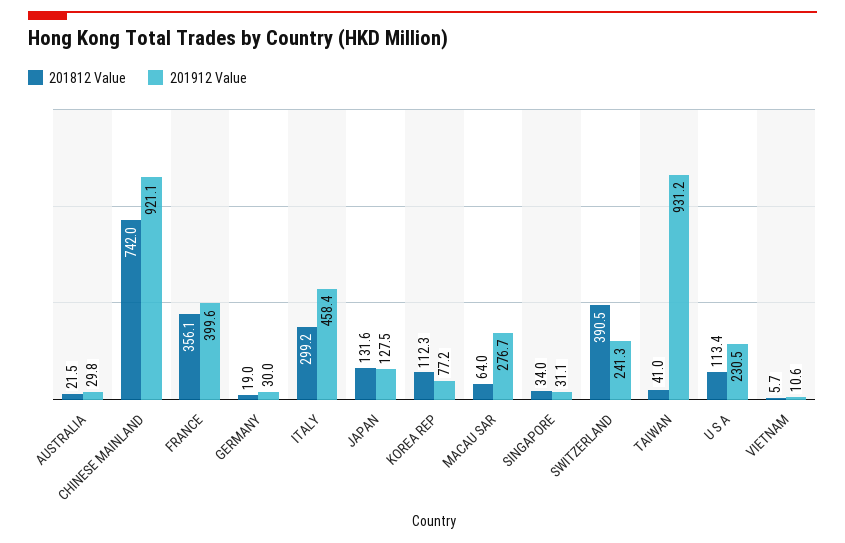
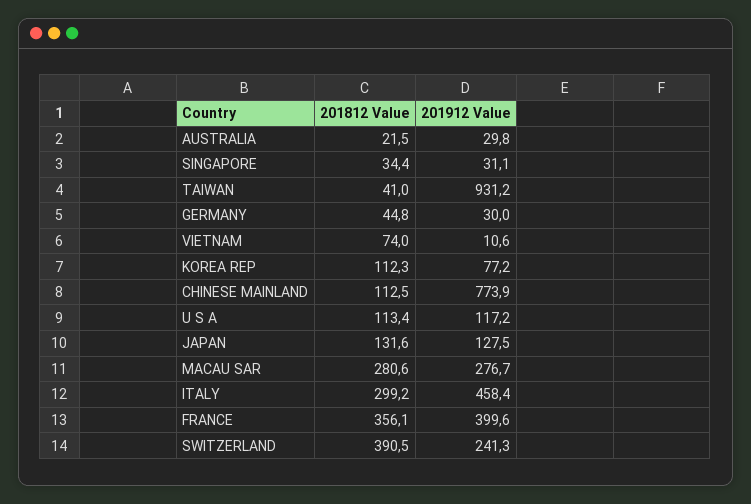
  {
    "201812 Value": {
      "AUSTRALIA": 21.5,
-     "CHINESE MAINLAND": 742,
+     "CHINESE MAINLAND": 112.5,
      "FRANCE": 356.1,
-     "GERMANY": 19,
+     "GERMANY": 44.8,
      "ITALY": 299.2,
      "JAPAN": 131.6,
      "KOREA REP": 112.3,
-     "MACAU SAR": 64,
+     "MACAU SAR": 280.6,
-     "SINGAPORE": 34,
+     "SINGAPORE": 34.4,
      "SWITZERLAND": 390.5,
      "TAIWAN": 41,
      "U S A": 113.4,
-     "VIETNAM": 5.7
+     "VIETNAM": 74
    },
    "201912 Value": {
      "AUSTRALIA": 29.8,
-     "CHINESE MAINLAND": 921.1,
+     "CHINESE MAINLAND": 773.9,
      "FRANCE": 399.6,
      "GERMANY": 30,
      "ITALY": 458.4,
      "JAPAN": 127.5,
      "KOREA REP": 77.2,
      "MACAU SAR": 276.7,
      "SINGAPORE": 31.1,
      "SWITZERLAND": 241.3,
      "TAIWAN": 931.2,
-     "U S A": 230.5,
+     "U S A": 117.2,
      "VIETNAM": 10.6
    }
  }

